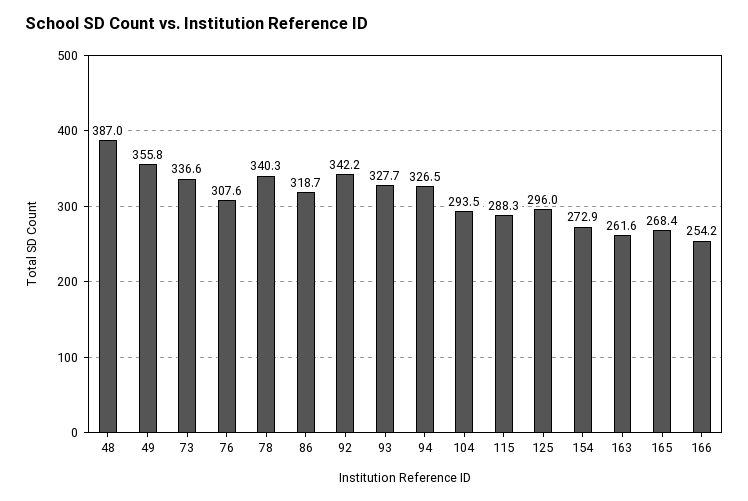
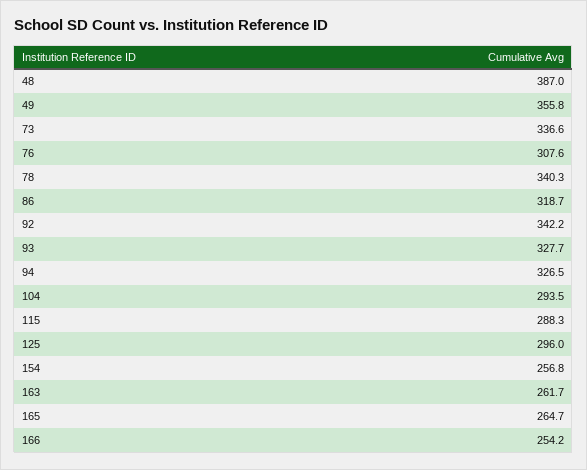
  {
    "48": 387,
    "49": 355.8,
    "73": 336.6,
    "76": 307.6,
    "78": 340.3,
    "86": 318.7,
    "92": 342.2,
    "93": 327.7,
    "94": 326.5,
    "104": 293.5,
    "115": 288.3,
    "125": 296,
-   "154": 272.9,
+   "154": 256.8,
-   "163": 261.6,
+   "163": 261.7,
-   "165": 268.4,
+   "165": 264.7,
    "166": 254.2
  }

